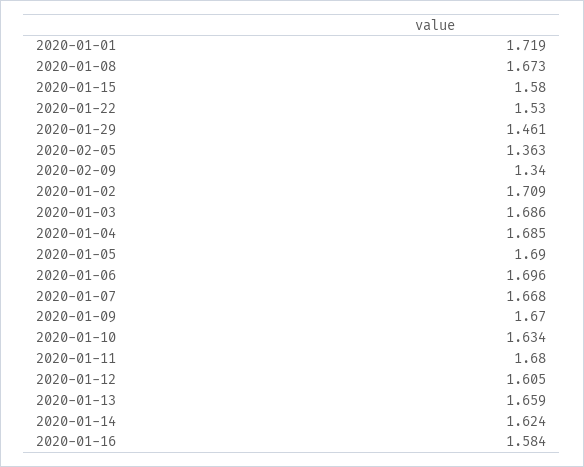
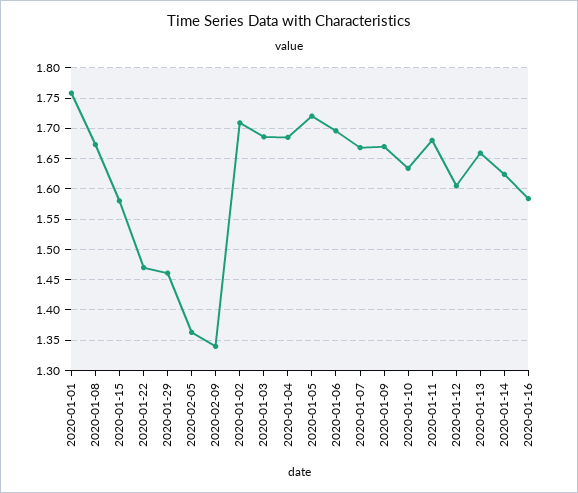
  {
-   "2020-01-01": 1.719,
+   "2020-01-01": 1.76,
    "2020-01-08": 1.673,
    "2020-01-15": 1.58,
-   "2020-01-22": 1.53,
+   "2020-01-22": 1.47,
    "2020-01-29": 1.461,
    "2020-02-05": 1.363,
    "2020-02-09": 1.34,
    "2020-01-02": 1.709,
    "2020-01-03": 1.686,
    "2020-01-04": 1.685,
-   "2020-01-05": 1.69,
+   "2020-01-05": 1.72,
    "2020-01-06": 1.696,
    "2020-01-07": 1.668,
    "2020-01-09": 1.67,
    "2020-01-10": 1.634,
    "2020-01-11": 1.68,
    "2020-01-12": 1.605,
    "2020-01-13": 1.659,
    "2020-01-14": 1.624,
    "2020-01-16": 1.584
  }

